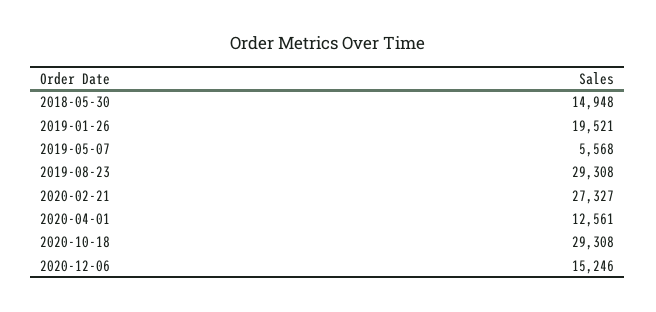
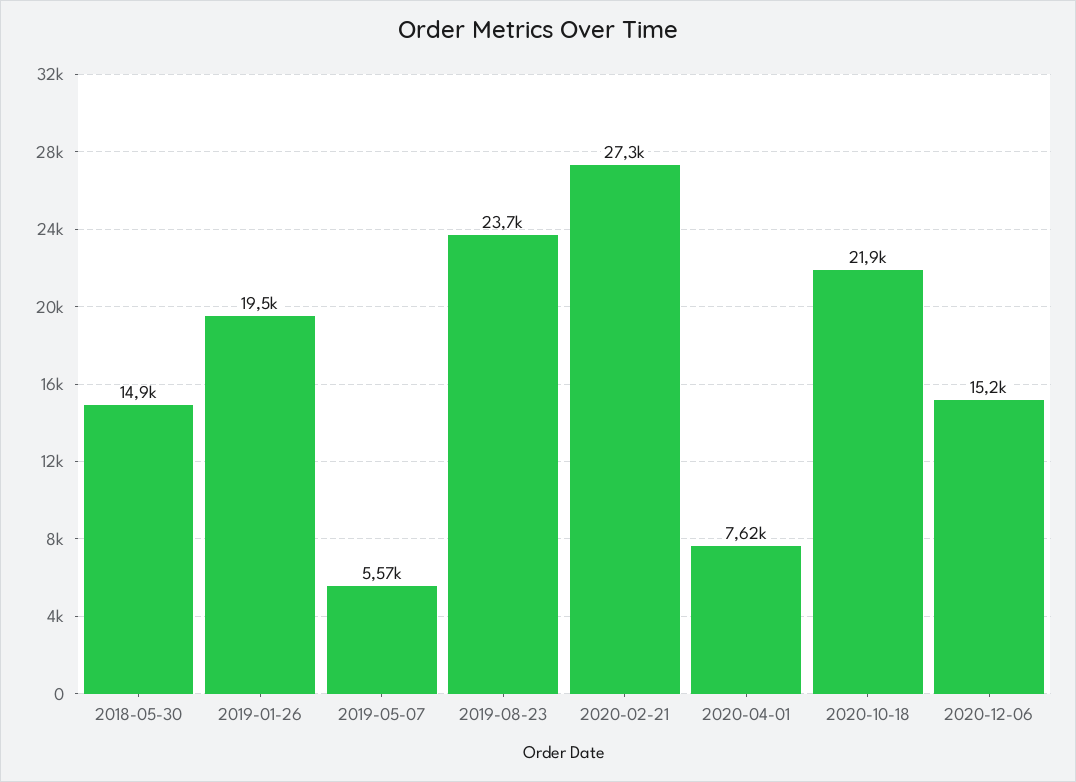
  {
    "2018-05-30": 14948,
    "2019-01-26": 19521,
    "2019-05-07": 5568,
-   "2019-08-23": 29308,
+   "2019-08-23": 23700,
    "2020-02-21": 27327,
-   "2020-04-01": 12561,
+   "2020-04-01": 7620,
-   "2020-10-18": 29308,
+   "2020-10-18": 21900,
    "2020-12-06": 15246
  }

